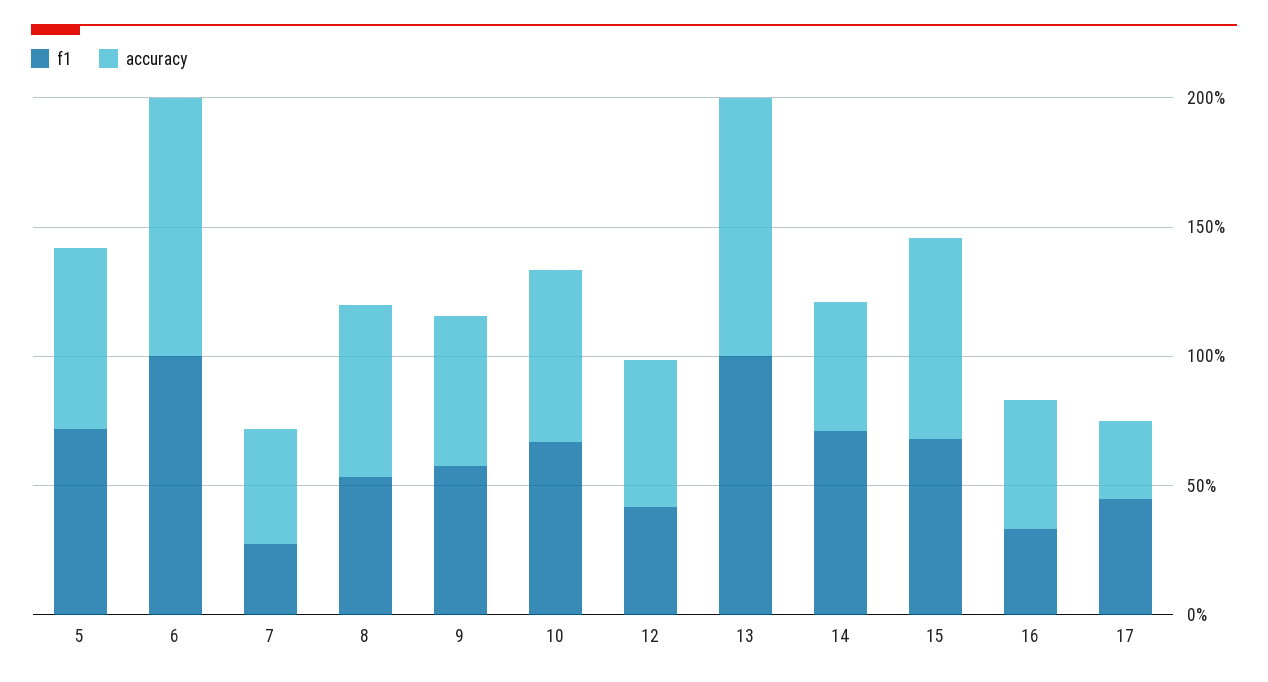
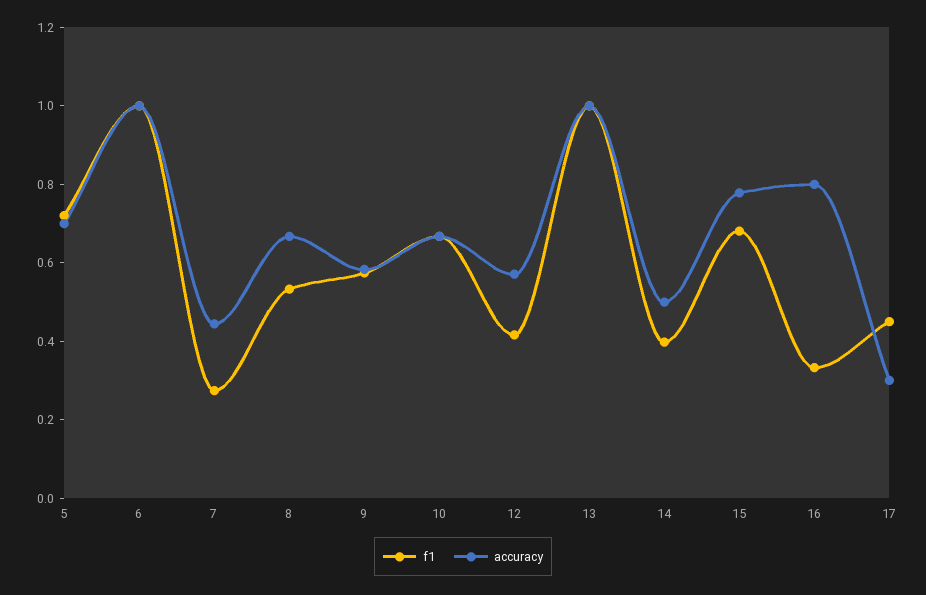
  {
    "f1": {
      "5": 0.7,
      "6": 1,
      "7": 0.25,
      "8": 0.55,
      "9": 0.55,
      "10": 0.65,
      "12": 0.4,
      "13": 1,
-     "14": 0.7,
+     "14": 0.4,
      "15": 0.7,
      "16": 0.35,
      "17": 0.45
    },
    "accuracy": {
      "5": 0.7,
      "6": 1,
      "7": 0.45,
      "8": 0.65,
      "9": 0.6,
      "10": 0.65,
      "12": 0.55,
      "13": 1,
      "14": 0.5,
      "15": 0.8,
-     "16": 0.5,
+     "16": 0.8,
      "17": 0.3
    }
  }

